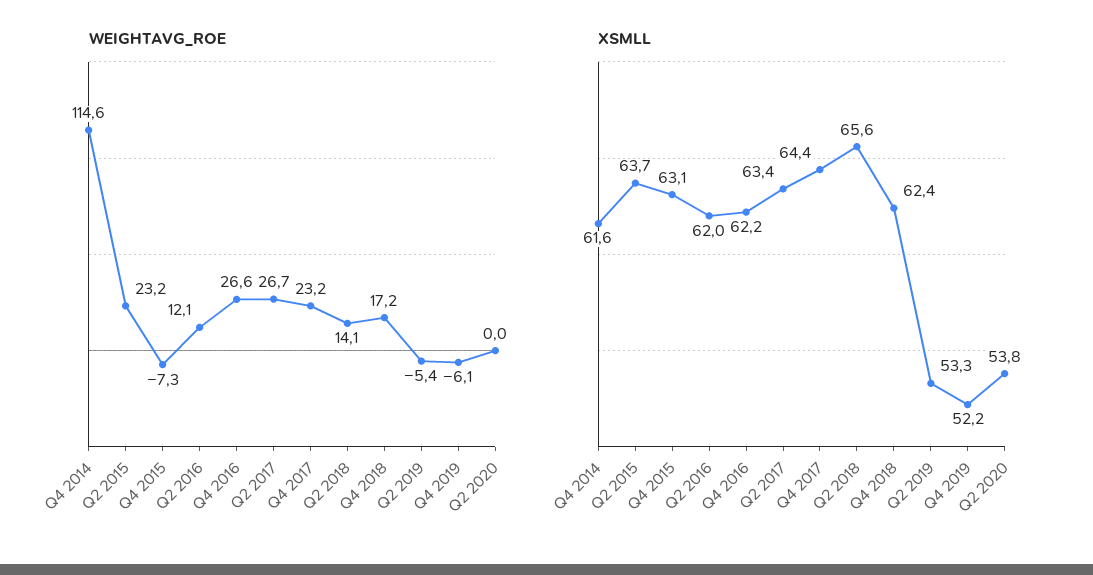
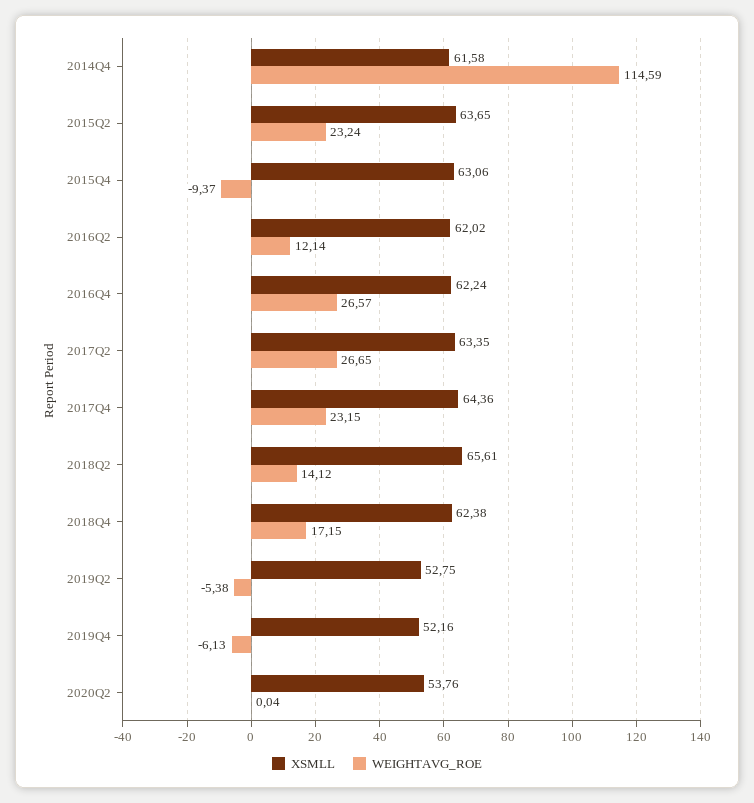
  {
    "WEIGHTAVG_ROE": {
      "Q4 2014": 114.59,
      "Q2 2015": 23.24,
-     "Q4 2015": -7.3,
+     "Q4 2015": -9.37,
      "Q2 2016": 12.14,
      "Q4 2016": 26.57,
      "Q2 2017": 26.65,
      "Q4 2017": 23.15,
      "Q2 2018": 14.12,
      "Q4 2018": 17.15,
      "Q2 2019": -5.38,
      "Q4 2019": -6.13,
      "Q2 2020": 0.04
    },
    "XSMLL": {
      "Q4 2014": 61.58,
      "Q2 2015": 63.65,
      "Q4 2015": 63.06,
      "Q2 2016": 62.02,
      "Q4 2016": 62.24,
      "Q2 2017": 63.35,
      "Q4 2017": 64.36,
      "Q2 2018": 65.61,
      "Q4 2018": 62.38,
-     "Q2 2019": 53.3,
+     "Q2 2019": 52.75,
      "Q4 2019": 52.16,
      "Q2 2020": 53.76
    }
  }

